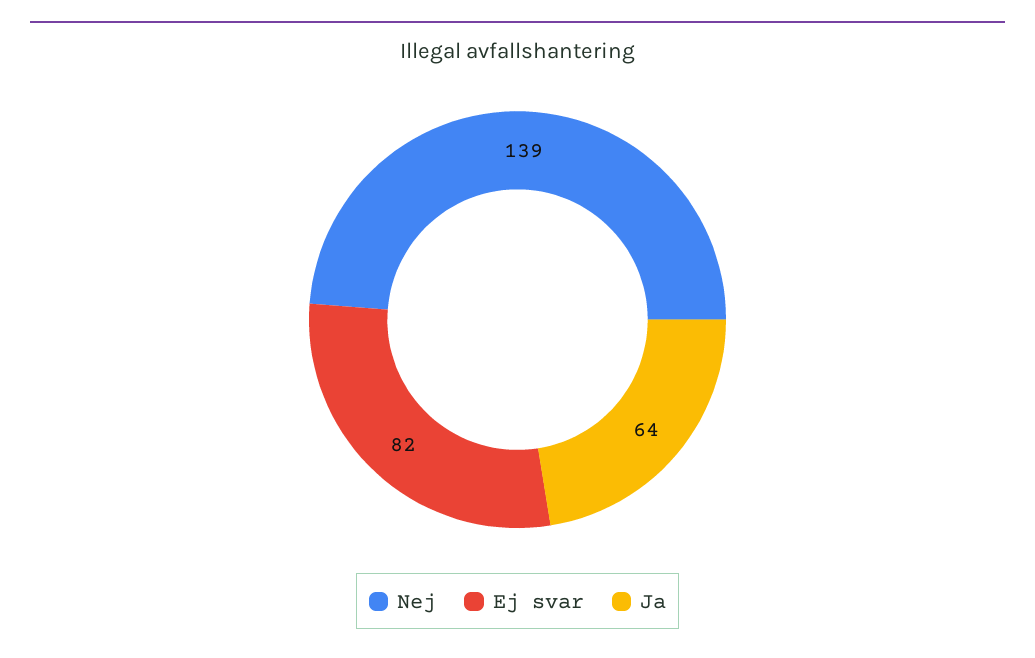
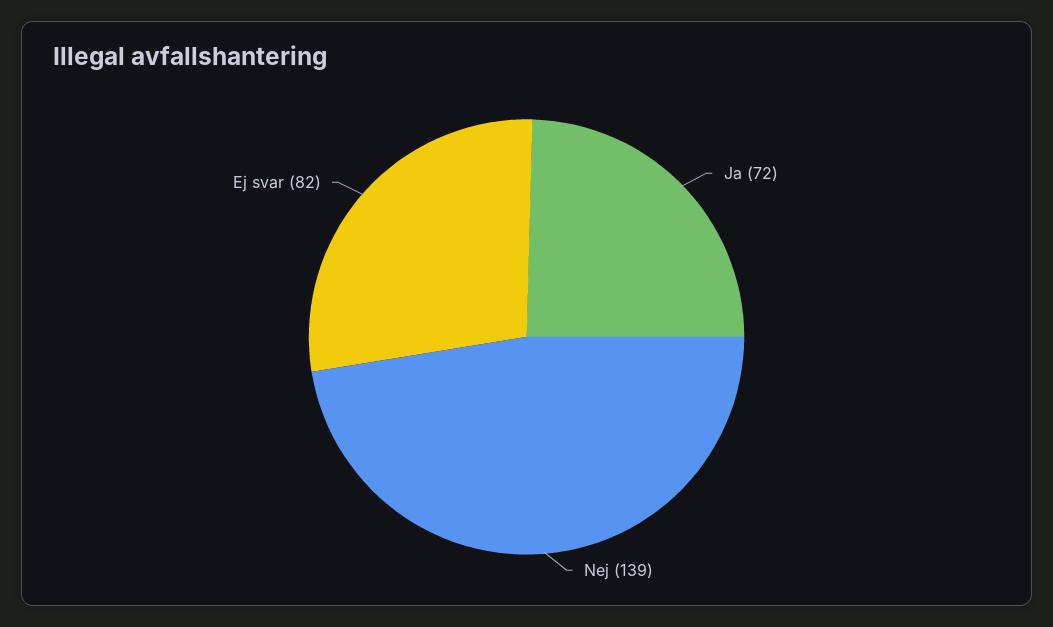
  {
    "Nej": 139,
    "Ej svar": 82,
-   "Ja": 64
+   "Ja": 72
  }

